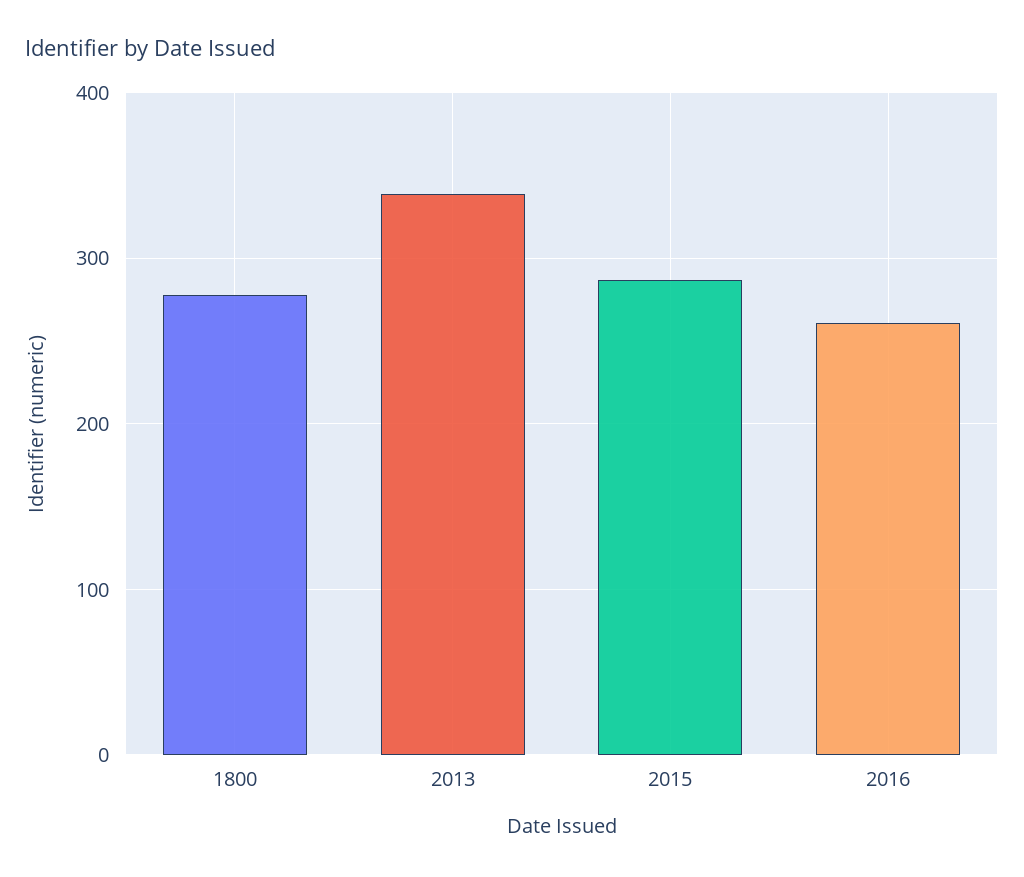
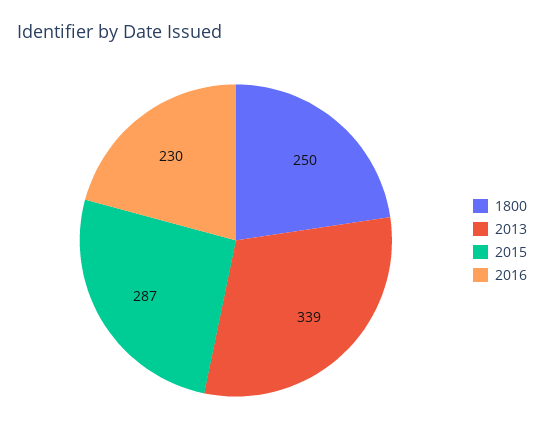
  {
-   "1800": 280,
+   "1800": 250,
    "2013": 339,
    "2015": 287,
-   "2016": 260
+   "2016": 230
  }

